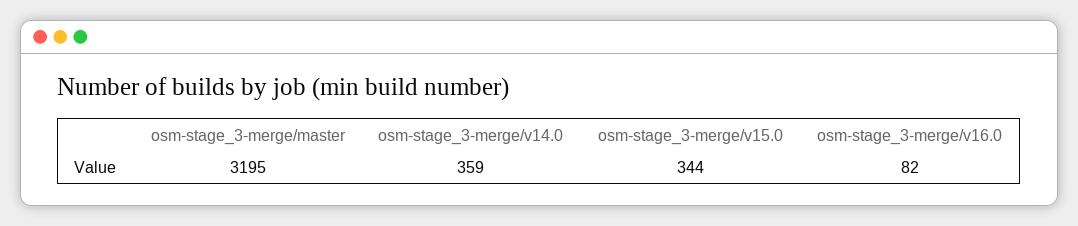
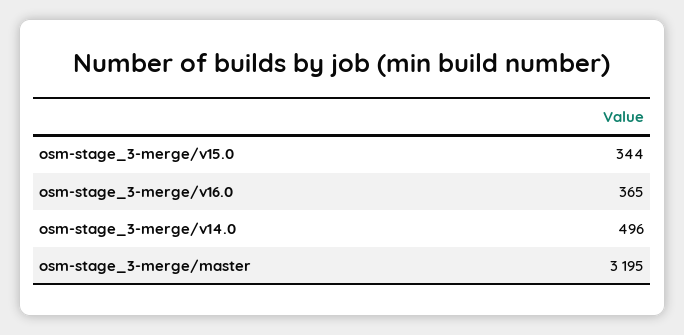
  {
    "osm-stage_3-merge/master": 3195,
-   "osm-stage_3-merge/v14.0": 359,
+   "osm-stage_3-merge/v14.0": 496,
    "osm-stage_3-merge/v15.0": 344,
-   "osm-stage_3-merge/v16.0": 82
+   "osm-stage_3-merge/v16.0": 365
  }

